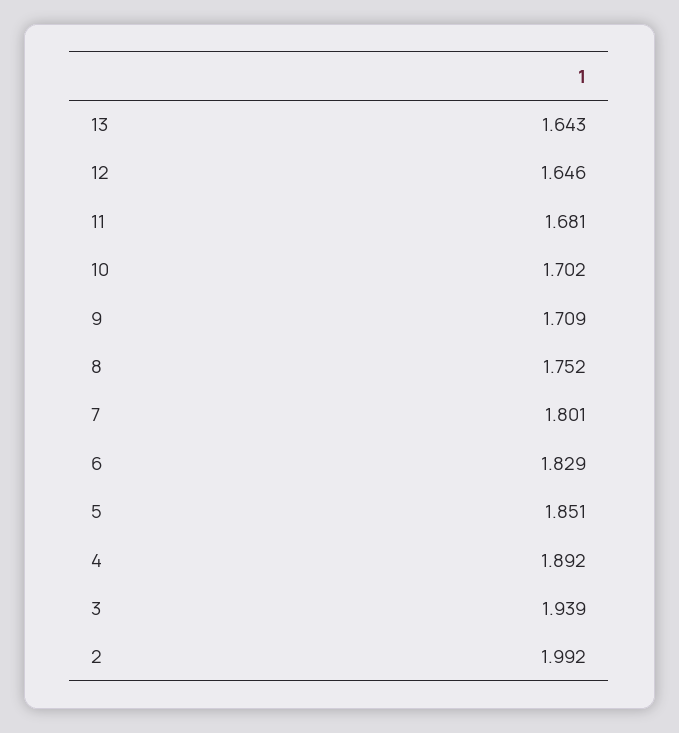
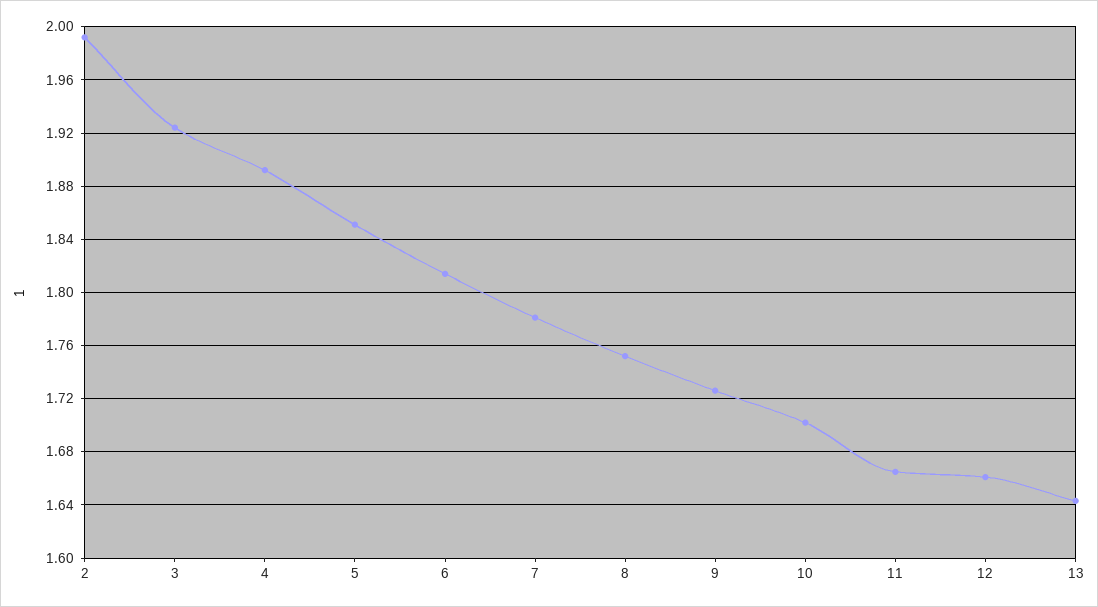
  {
    "13": 1.643,
-   "12": 1.646,
+   "12": 1.66,
-   "11": 1.681,
+   "11": 1.665,
    "10": 1.702,
-   "9": 1.709,
+   "9": 1.725,
    "8": 1.752,
-   "7": 1.801,
+   "7": 1.78,
-   "6": 1.829,
+   "6": 1.815,
    "5": 1.851,
    "4": 1.892,
-   "3": 1.939,
+   "3": 1.925,
    "2": 1.992
  }

